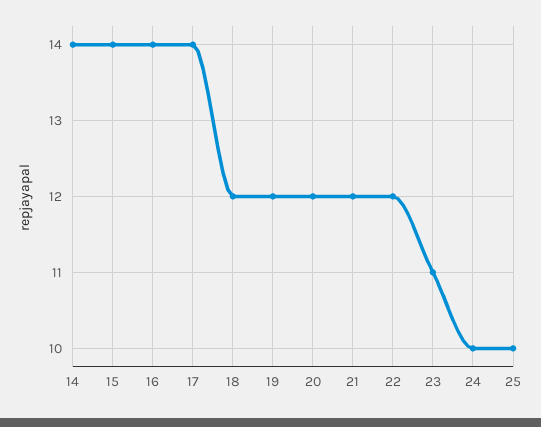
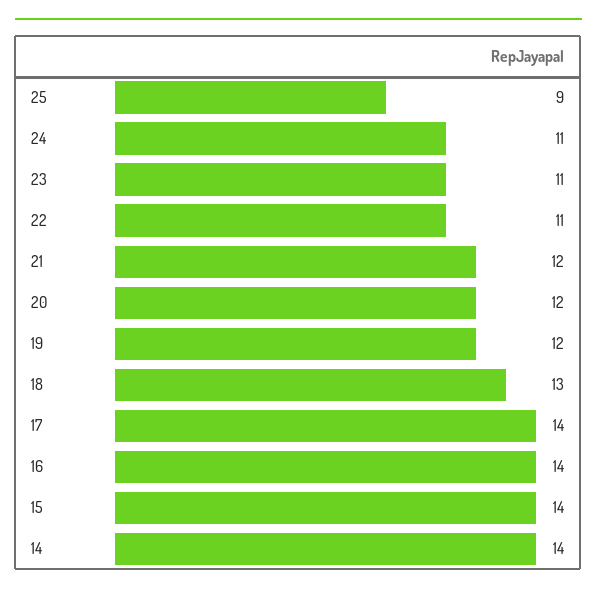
  {
    "14": 14,
    "15": 14,
    "16": 14,
    "17": 14,
-   "18": 12,
+   "18": 13,
    "19": 12,
    "20": 12,
    "21": 12,
-   "22": 12,
+   "22": 11,
    "23": 11,
-   "24": 10,
+   "24": 11,
-   "25": 10
+   "25": 9
  }

